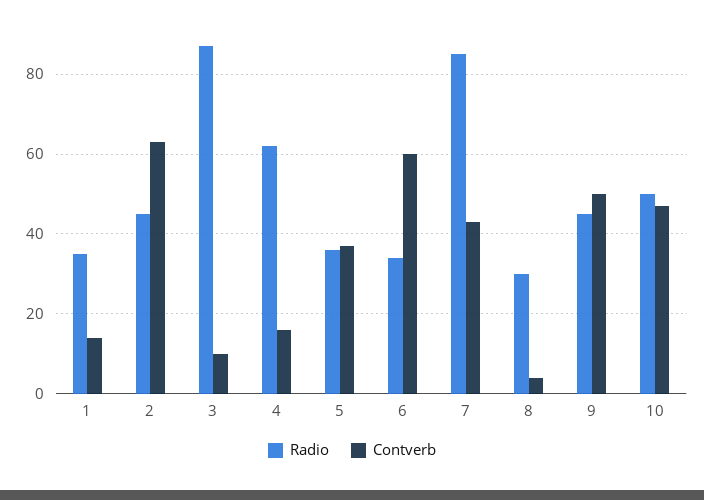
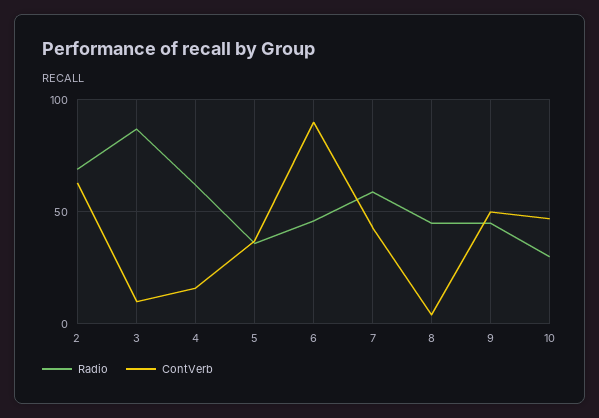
  {
    "Radio": {
-     "1": 35,
-     "2": 45,
+     "2": 70,
      "3": 85,
      "4": 60,
      "5": 35,
-     "6": 35,
+     "6": 45,
-     "7": 85,
+     "7": 60,
-     "8": 30,
+     "8": 45,
      "9": 45,
-     "10": 50
+     "10": 30
    },
    "Contverb": {
-     "1": 15,
      "2": 65,
      "3": 10,
      "4": 15,
      "5": 35,
-     "6": 60,
+     "6": 90,
      "7": 45,
      "8": 5,
      "9": 50,
      "10": 45
    }
  }

